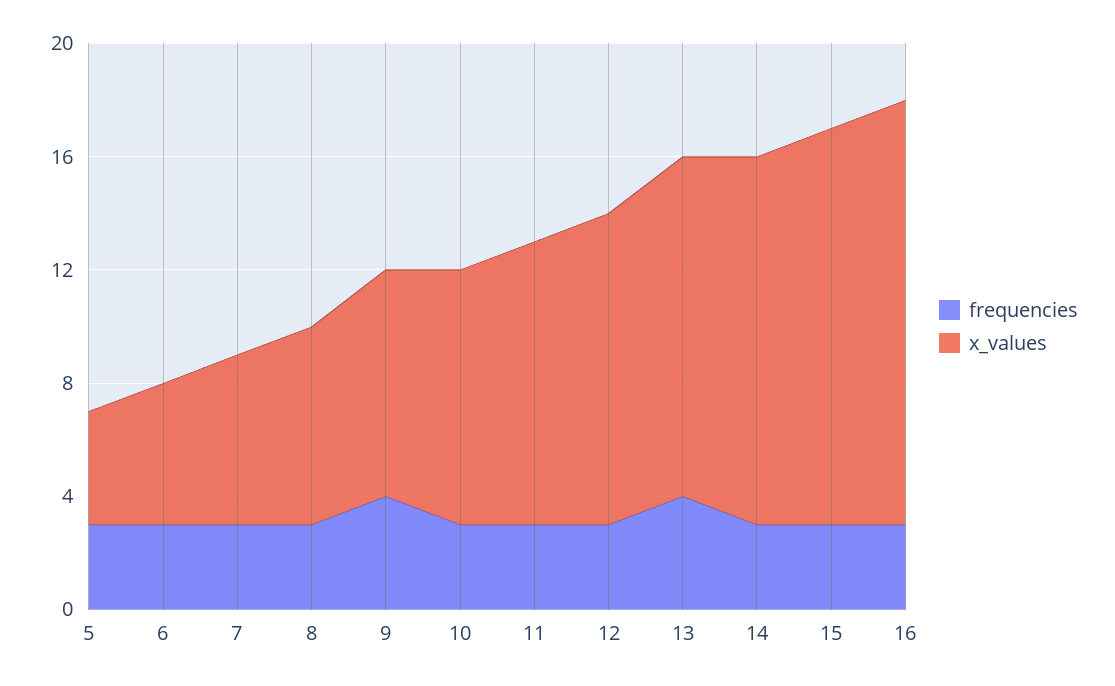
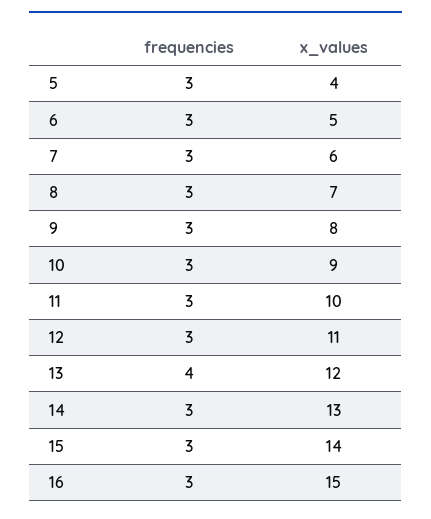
  {
    "frequencies": {
      "5": 3,
      "6": 3,
      "7": 3,
      "8": 3,
-     "9": 4,
+     "9": 3,
      "10": 3,
      "11": 3,
      "12": 3,
      "13": 4,
      "14": 3,
      "15": 3,
      "16": 3
    },
    "x_values": {
      "5": 4,
      "6": 5,
      "7": 6,
      "8": 7,
      "9": 8,
      "10": 9,
      "11": 10,
      "12": 11,
      "13": 12,
      "14": 13,
      "15": 14,
      "16": 15
    }
  }

